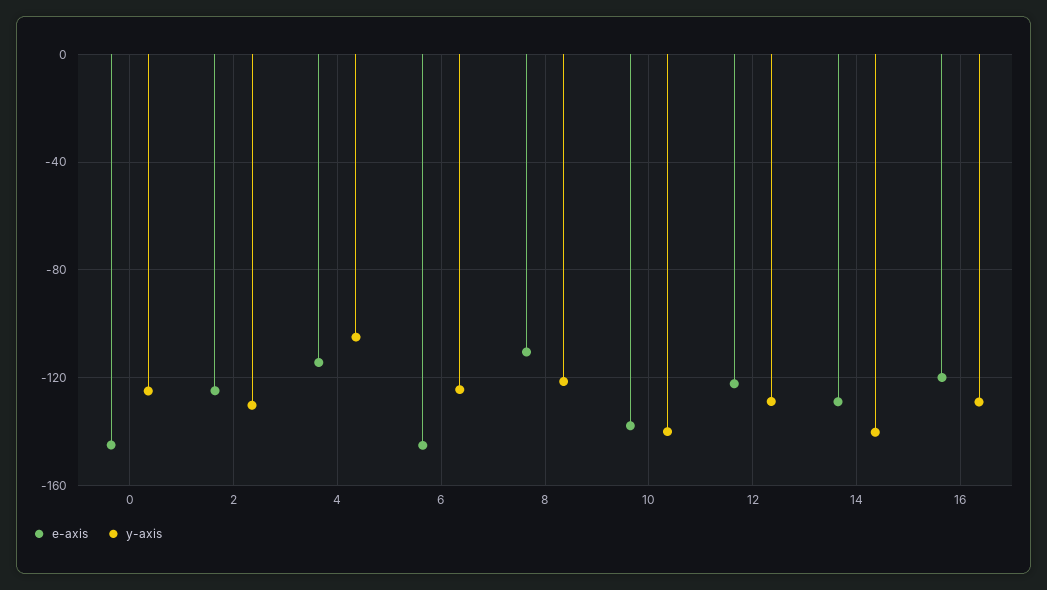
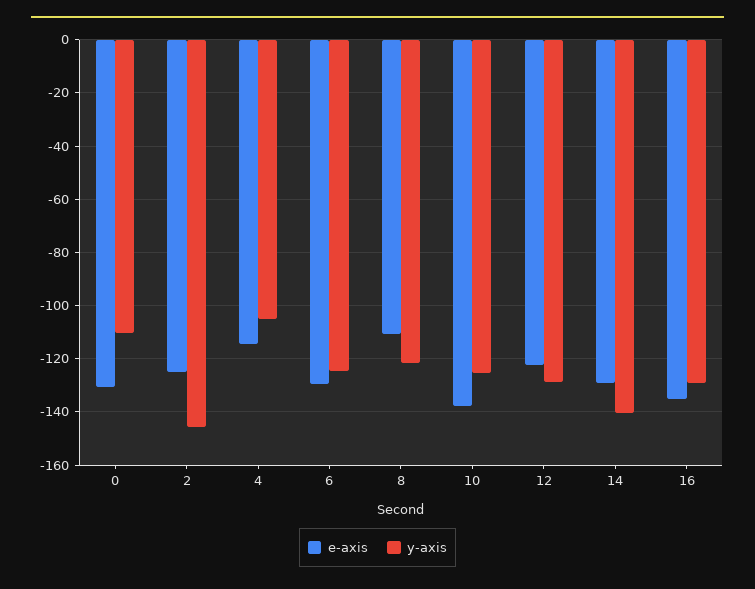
  {
    "e-axis": {
-     "0": -145,
+     "0": -130,
      "2": -125,
      "4": -115,
-     "6": -145,
+     "6": -130,
      "8": -110,
      "10": -137.5,
      "12": -122.5,
      "14": -130,
-     "16": -120
+     "16": -135
    },
    "y-axis": {
-     "0": -125,
+     "0": -110,
-     "2": -130,
+     "2": -145,
      "4": -105,
      "6": -125,
      "8": -122.5,
-     "10": -140,
+     "10": -125,
      "12": -130,
      "14": -140,
      "16": -130
    }
  }

